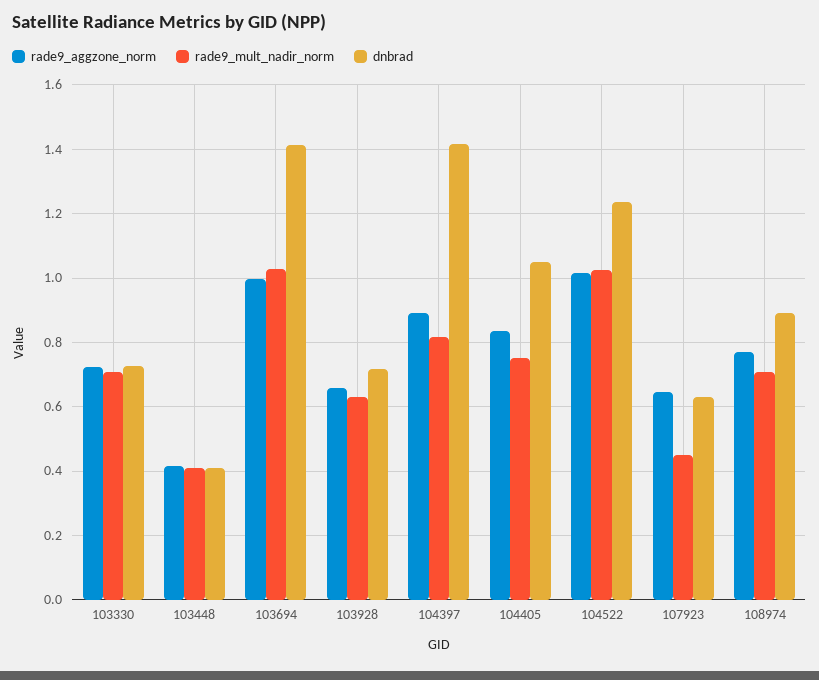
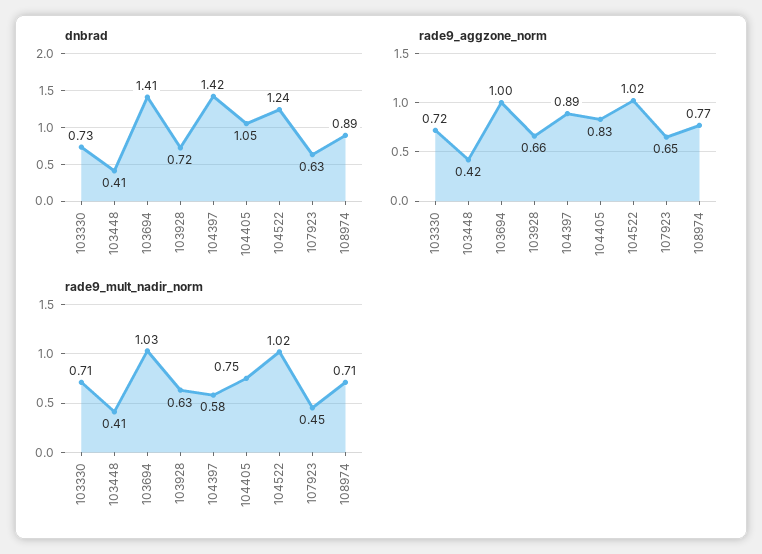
  {
    "rade9_aggzone_norm": {
      "103330": 0.72,
      "103448": 0.42,
      "103694": 1,
      "103928": 0.66,
      "104397": 0.89,
      "104405": 0.83,
      "104522": 1.02,
      "107923": 0.65,
      "108974": 0.77
    },
    "rade9_mult_nadir_norm": {
      "103330": 0.71,
      "103448": 0.41,
      "103694": 1.03,
      "103928": 0.63,
-     "104397": 0.82,
+     "104397": 0.58,
      "104405": 0.75,
      "104522": 1.02,
      "107923": 0.45,
      "108974": 0.71
    },
    "dnbrad": {
      "103330": 0.73,
      "103448": 0.41,
      "103694": 1.41,
      "103928": 0.72,
      "104397": 1.42,
      "104405": 1.05,
      "104522": 1.24,
      "107923": 0.63,
      "108974": 0.89
    }
  }

